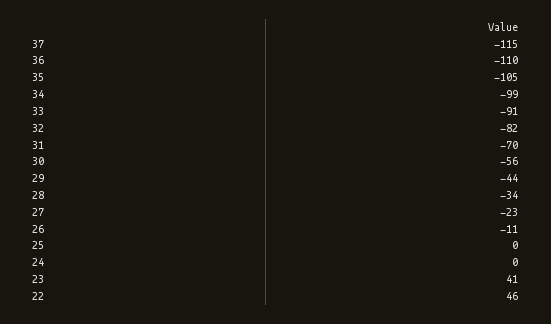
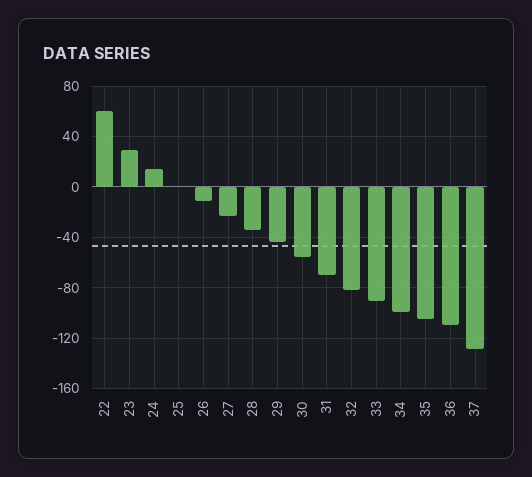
  {
-   "37": -115,
+   "37": -130,
    "36": -110,
    "35": -105,
    "34": -99,
    "33": -91,
    "32": -82,
    "31": -70,
    "30": -56,
    "29": -44,
    "28": -34,
    "27": -23,
    "26": -11,
    "25": 0,
-   "24": 0,
+   "24": 15,
-   "23": 41,
+   "23": 30,
-   "22": 46
+   "22": 60
  }

